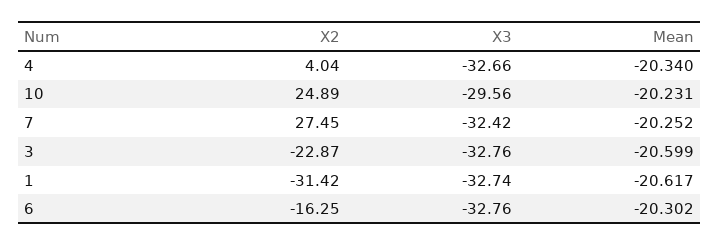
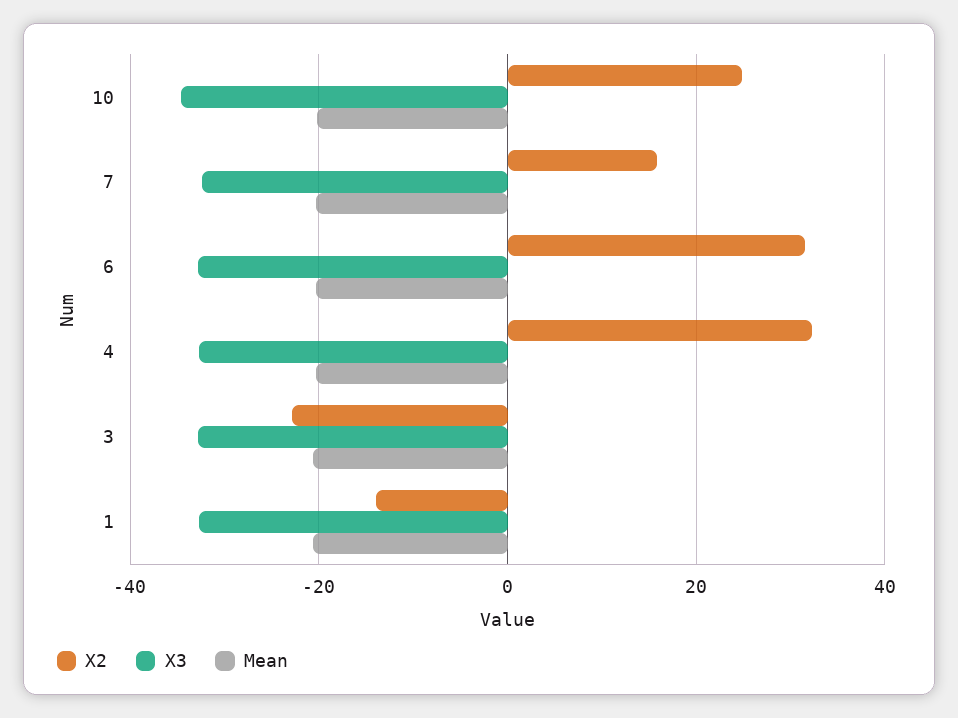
  {
    "X2": {
-     "4": 4.04,
+     "4": 32,
      "10": 24.89,
-     "7": 27.45,
+     "7": 16,
      "3": -22.87,
-     "1": -31.42,
+     "1": -14,
-     "6": -16.25
+     "6": 32
    },
    "X3": {
      "4": -32.66,
-     "10": -29.56,
+     "10": -34,
      "7": -32.42,
      "3": -32.76,
      "1": -32.74,
      "6": -32.76
    },
    "Mean": {
      "4": -20.34,
      "10": -20.231,
      "7": -20.252,
      "3": -20.599,
      "1": -20.617,
      "6": -20.302
    }
  }

